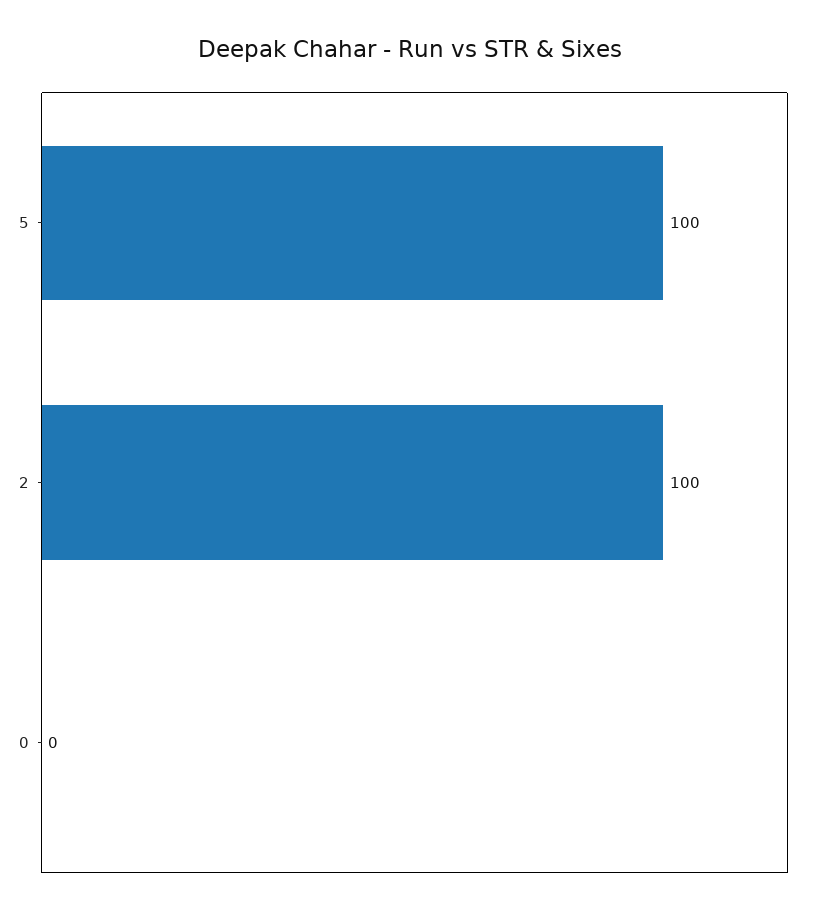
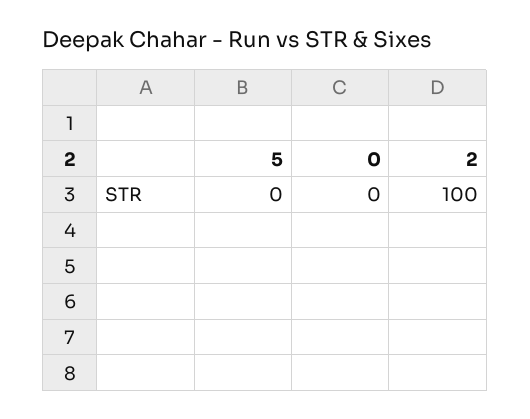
  {
-   "5": 100,
+   "5": 0,
    "2": 100,
    "0": 0
  }

